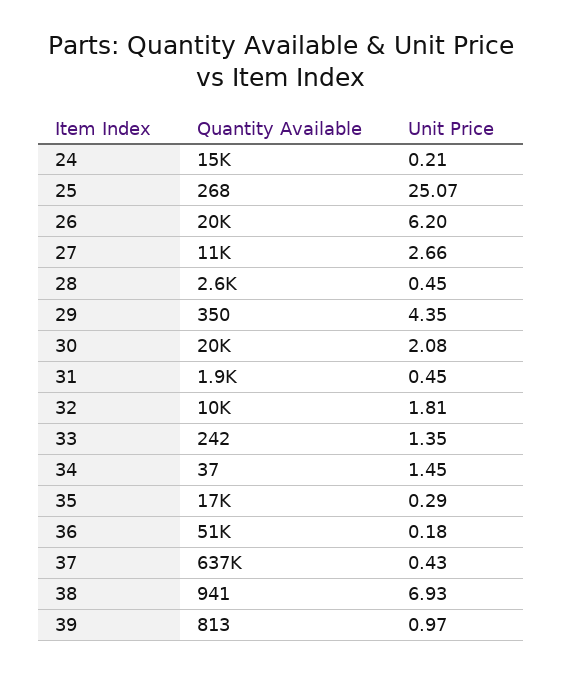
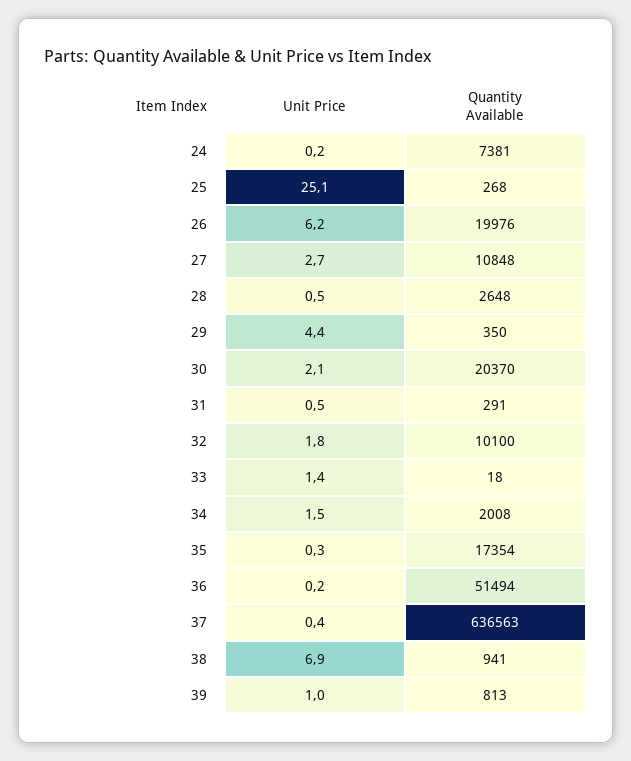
  {
    "Quantity Available": {
-     "24": 15000,
+     "24": 7381,
      "25": 268,
      "26": 19976,
      "27": 10848,
      "28": 2648,
      "29": 350,
      "30": 20370,
-     "31": 1900,
+     "31": 291,
      "32": 10100,
-     "33": 242,
+     "33": 18,
-     "34": 37,
+     "34": 2008,
      "35": 17354,
      "36": 51494,
      "37": 636563,
      "38": 941,
      "39": 813
    },
    "Unit Price": {
      "24": 0.21,
      "25": 25.07,
      "26": 6.2,
      "27": 2.66,
      "28": 0.45,
      "29": 4.35,
      "30": 2.08,
      "31": 0.45,
      "32": 1.81,
      "33": 1.35,
      "34": 1.45,
      "35": 0.29,
      "36": 0.18,
      "37": 0.43,
      "38": 6.93,
      "39": 0.97
    }
  }

